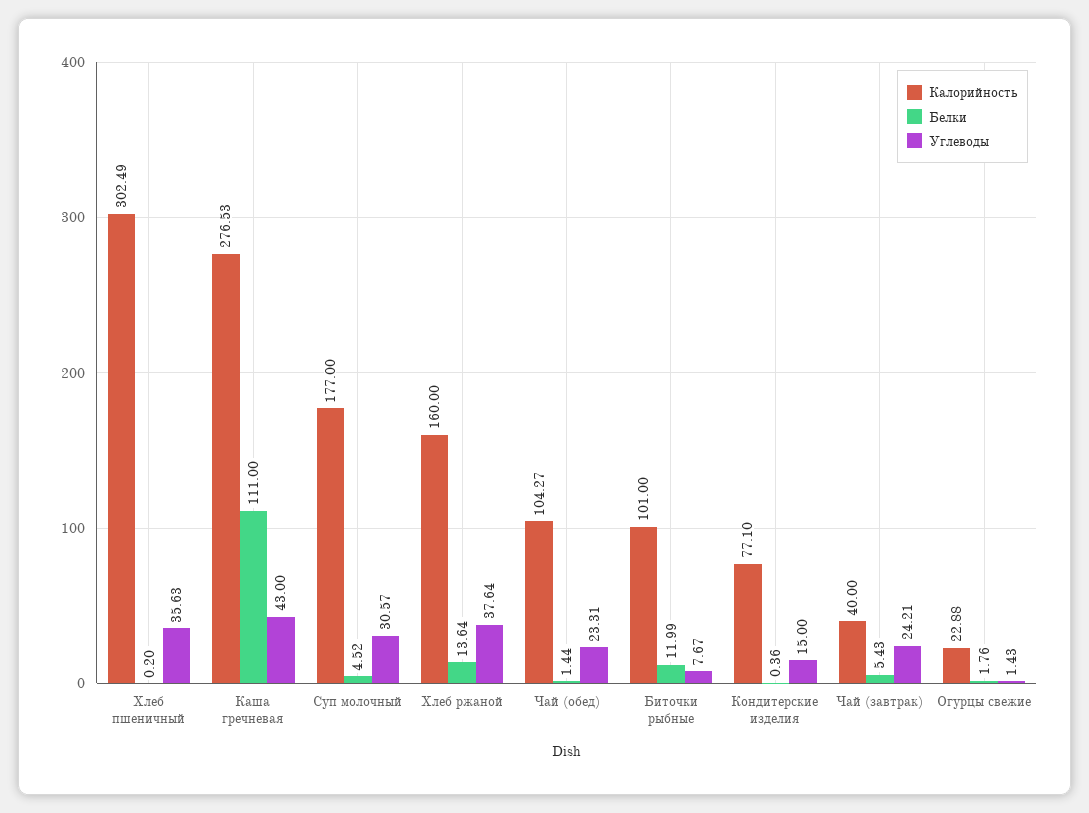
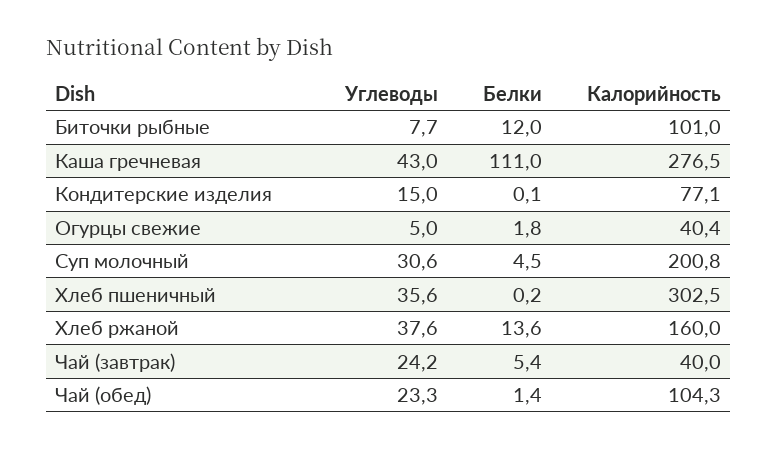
  {
    "Калорийность": {
      "Хлеб пшеничный": 302.49,
      "Каша гречневая": 276.53,
-     "Суп молочный": 177,
+     "Суп молочный": 200.8,
      "Хлеб ржаной": 160,
      "Чай (обед)": 104.27,
      "Биточки рыбные": 101,
      "Кондитерские изделия": 77.1,
      "Чай (завтрак)": 40,
-     "Огурцы свежие": 22.88
+     "Огурцы свежие": 40.4
    },
    "Белки": {
      "Хлеб пшеничный": 0.2,
      "Каша гречневая": 111,
      "Суп молочный": 4.52,
      "Хлеб ржаной": 13.64,
      "Чай (обед)": 1.44,
      "Биточки рыбные": 11.99,
-     "Кондитерские изделия": 0.36,
+     "Кондитерские изделия": 0.1,
      "Чай (завтрак)": 5.43,
      "Огурцы свежие": 1.76
    },
    "Углеводы": {
      "Хлеб пшеничный": 35.63,
      "Каша гречневая": 43,
      "Суп молочный": 30.57,
      "Хлеб ржаной": 37.64,
      "Чай (обед)": 23.31,
      "Биточки рыбные": 7.67,
      "Кондитерские изделия": 15,
      "Чай (завтрак)": 24.21,
-     "Огурцы свежие": 1.43
+     "Огурцы свежие": 5
    }
  }

